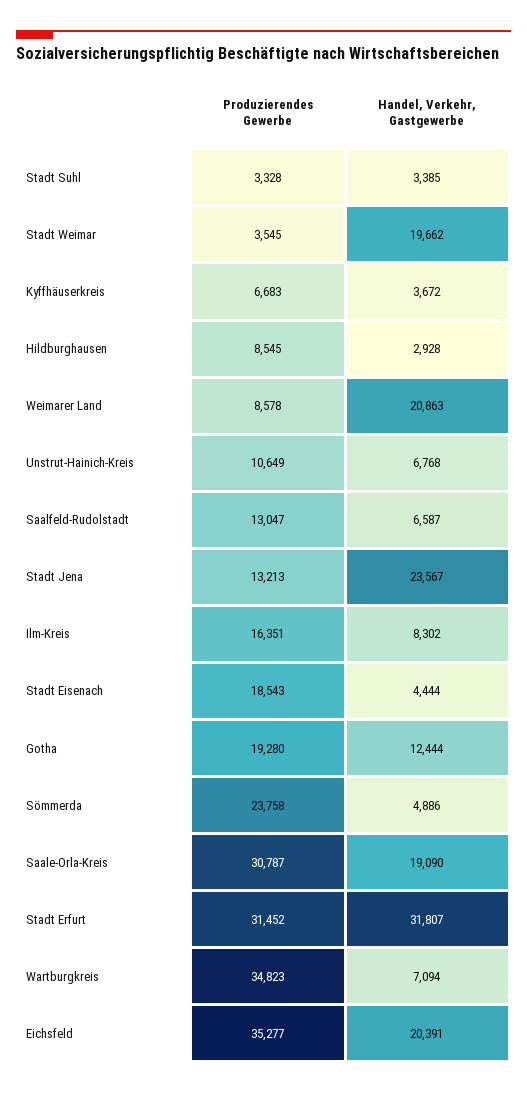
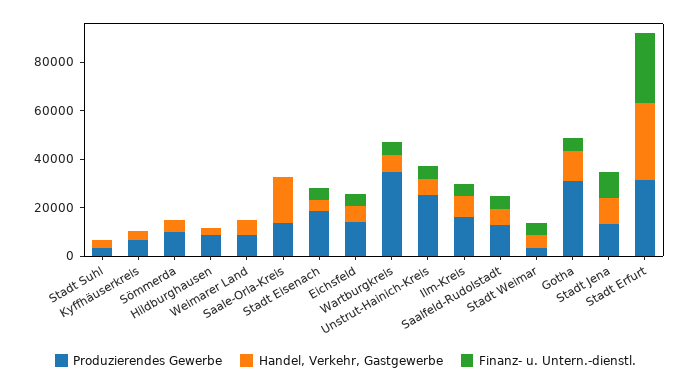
  {
    "Produzierendes Gewerbe": {
      "Stadt Suhl": 3328,
      "Stadt Weimar": 3545,
      "Kyffhäuserkreis": 6683,
      "Hildburghausen": 8545,
      "Weimarer Land": 8578,
-     "Unstrut-Hainich-Kreis": 10649,
+     "Unstrut-Hainich-Kreis": 25000,
      "Saalfeld-Rudolstadt": 13047,
      "Stadt Jena": 13213,
      "Ilm-Kreis": 16351,
      "Stadt Eisenach": 18543,
-     "Gotha": 19280,
+     "Gotha": 30000,
-     "Sömmerda": 23758,
+     "Sömmerda": 10000,
-     "Saale-Orla-Kreis": 30787,
+     "Saale-Orla-Kreis": 15000,
      "Stadt Erfurt": 31452,
      "Wartburgkreis": 34823,
-     "Eichsfeld": 35277
+     "Eichsfeld": 15000
    },
    "Handel, Verkehr, Gastgewerbe": {
      "Stadt Suhl": 3385,
-     "Stadt Weimar": 19662,
+     "Stadt Weimar": 5000,
      "Kyffhäuserkreis": 3672,
      "Hildburghausen": 2928,
-     "Weimarer Land": 20863,
+     "Weimarer Land": 5000,
      "Unstrut-Hainich-Kreis": 6768,
      "Saalfeld-Rudolstadt": 6587,
-     "Stadt Jena": 23567,
+     "Stadt Jena": 10000,
      "Ilm-Kreis": 8302,
      "Stadt Eisenach": 4444,
      "Gotha": 12444,
      "Sömmerda": 4886,
      "Saale-Orla-Kreis": 19090,
      "Stadt Erfurt": 31807,
      "Wartburgkreis": 7094,
-     "Eichsfeld": 20391
+     "Eichsfeld": 5000
-   }
+   },
+   "Finanz- u. Untern.-dienstl.": {
+     "Stadt Suhl": 0,
+     "Kyffhäuserkreis": 0,
+     "Sömmerda": 0,
+     "Hildburghausen": 0,
+     "Weimarer Land": 0,
+     "Saale-Orla-Kreis": 0,
+     "Stadt Eisenach": 5000,
+     "Eichsfeld": 5000,
+     "Wartburgkreis": 5000,
+     "Unstrut-Hainich-Kreis": 5000,
+     "Ilm-Kreis": 5000,
+     "Saalfeld-Rudolstadt": 5000,
+     "Stadt Weimar": 5000,
+     "Gotha": 5000,
+     "Stadt Jena": 10000,
+     "Stadt Erfurt": 30000
+   }
  }

